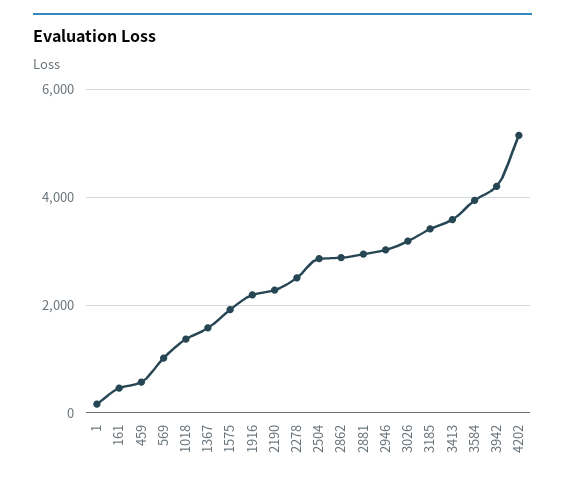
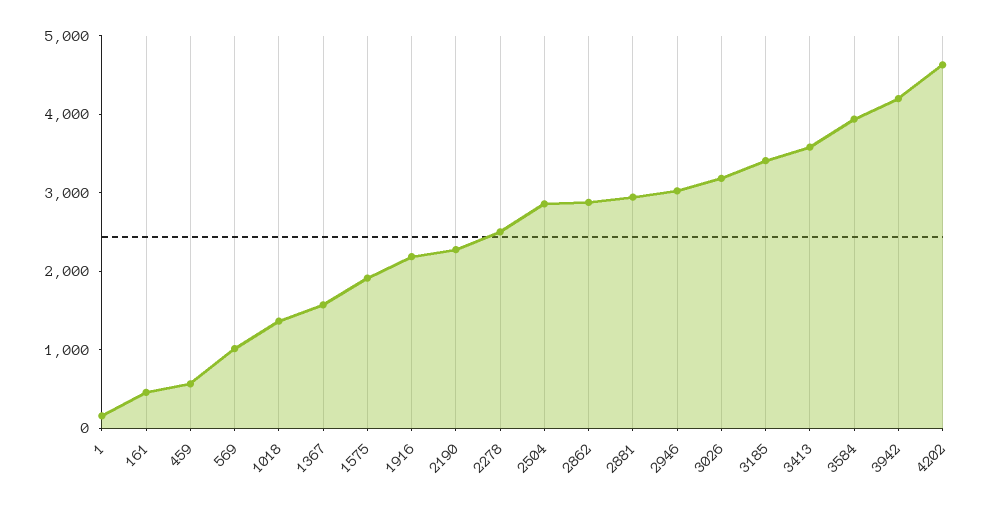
  {
    "1": 200,
    "161": 400,
    "459": 600,
    "569": 1000,
    "1018": 1400,
    "1367": 1600,
    "1575": 2000,
    "1916": 2200,
    "2190": 2200,
    "2278": 2600,
    "2504": 2800,
    "2862": 2800,
    "2881": 3000,
    "2946": 3000,
    "3026": 3200,
    "3185": 3400,
    "3413": 3600,
    "3584": 4000,
    "3942": 4200,
-   "4202": 5200
+   "4202": 4600
  }

